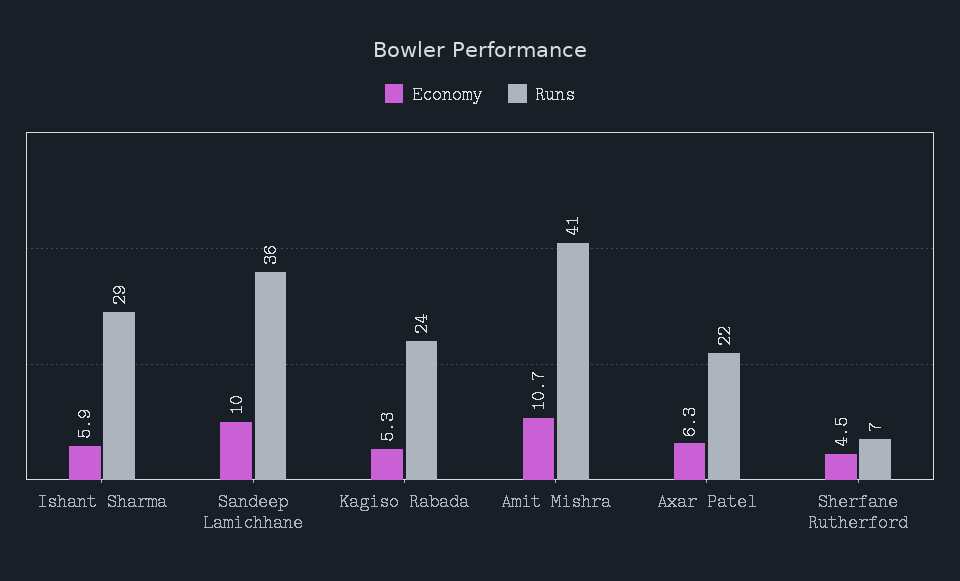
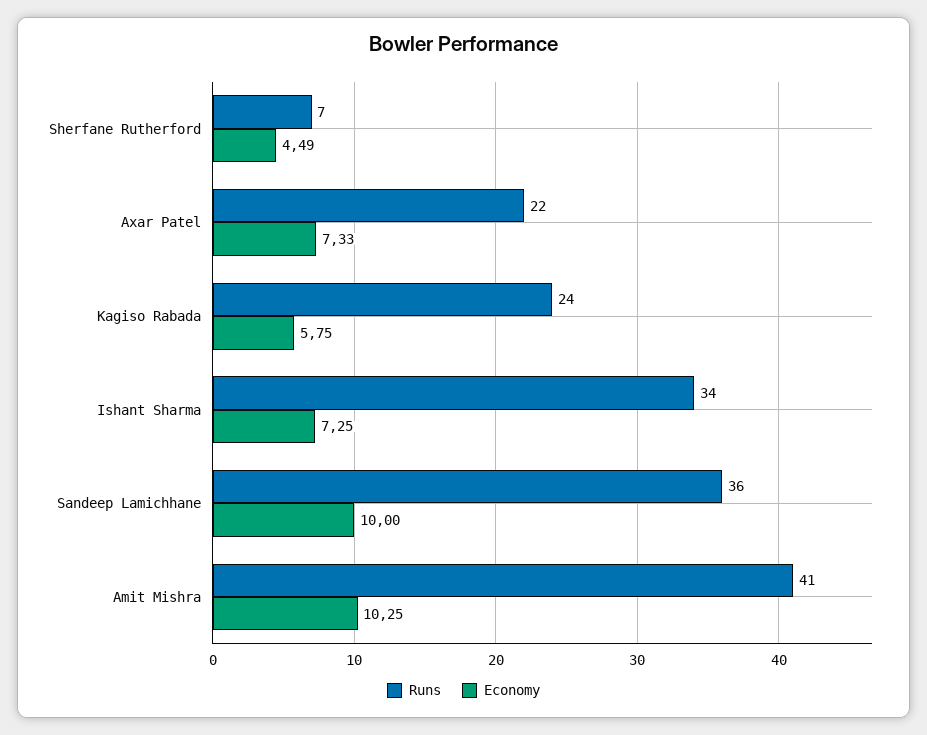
  {
    "Economy": {
-     "Ishant Sharma": 5.9,
+     "Ishant Sharma": 7.25,
      "Sandeep Lamichhane": 10,
-     "Kagiso Rabada": 5.3,
+     "Kagiso Rabada": 5.75,
-     "Amit Mishra": 10.7,
+     "Amit Mishra": 10.25,
-     "Axar Patel": 6.3,
+     "Axar Patel": 7.33,
      "Sherfane Rutherford": 4.49
    },
    "Runs": {
-     "Ishant Sharma": 29,
+     "Ishant Sharma": 34,
      "Sandeep Lamichhane": 36,
      "Kagiso Rabada": 24,
      "Amit Mishra": 41,
      "Axar Patel": 22,
      "Sherfane Rutherford": 7
    }
  }

